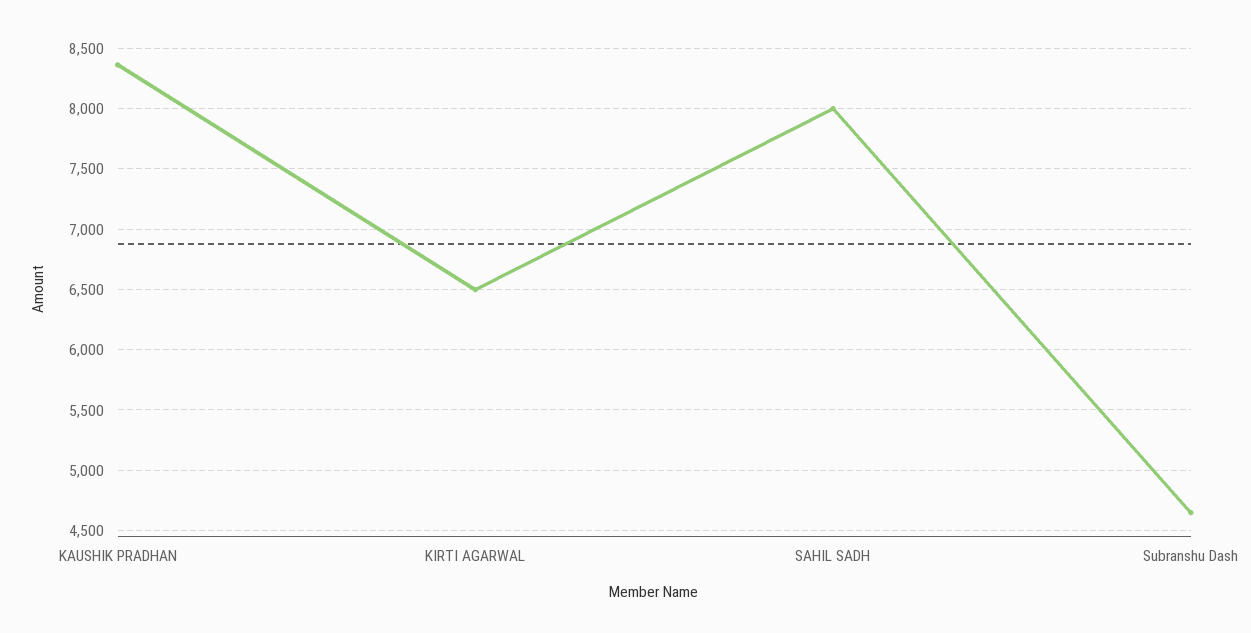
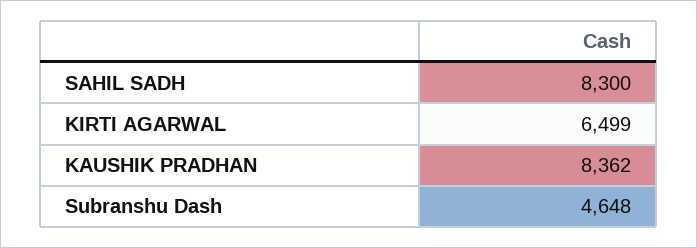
  {
    "KAUSHIK PRADHAN": 8362,
    "KIRTI AGARWAL": 6499,
-   "SAHIL SADH": 8000,
+   "SAHIL SADH": 8300,
    "Subranshu Dash": 4648
  }

